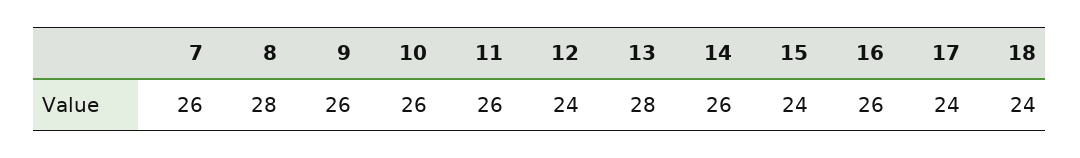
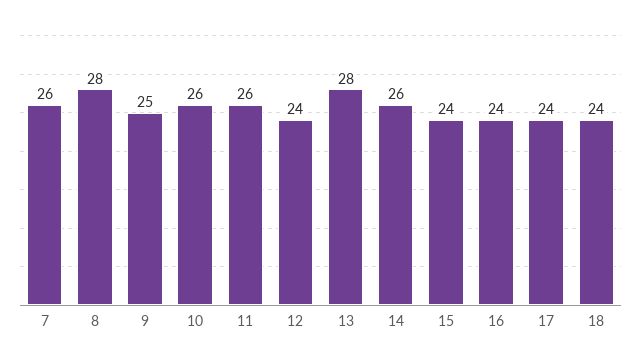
  {
    "7": 26,
    "8": 28,
-   "9": 26,
+   "9": 25,
    "10": 26,
    "11": 26,
    "12": 24,
    "13": 28,
    "14": 26,
    "15": 24,
-   "16": 26,
+   "16": 24,
    "17": 24,
    "18": 24
  }

